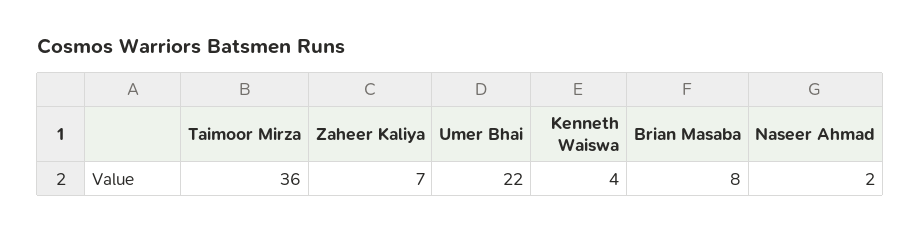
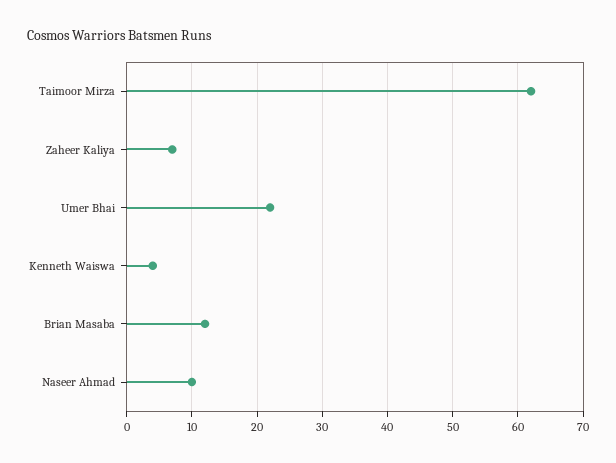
  {
-   "Taimoor Mirza": 36,
+   "Taimoor Mirza": 62,
    "Zaheer Kaliya": 7,
    "Umer Bhai": 22,
    "Kenneth Waiswa": 4,
-   "Brian Masaba": 8,
+   "Brian Masaba": 12,
-   "Naseer Ahmad": 2
+   "Naseer Ahmad": 10
  }

